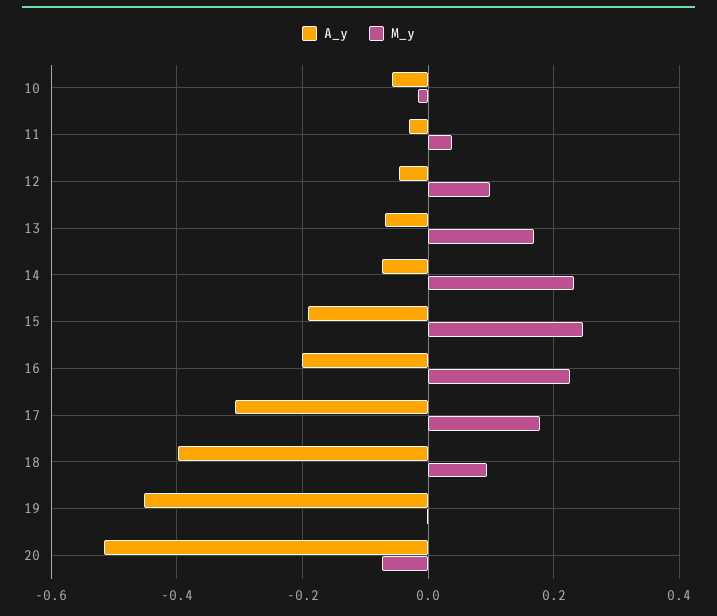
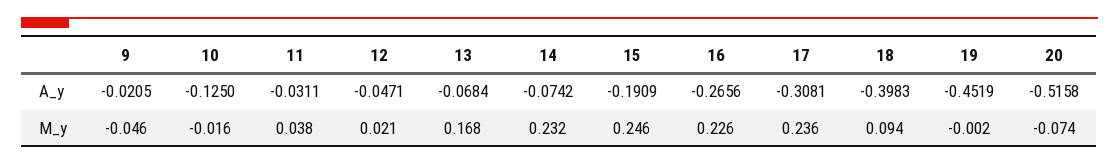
  {
    "A_y": {
-     "10": -0.06,
+     "10": -0.125,
      "11": -0.0311,
      "12": -0.0471,
      "13": -0.0684,
      "14": -0.0742,
      "15": -0.1909,
-     "16": -0.2,
+     "16": -0.2656,
      "17": -0.3081,
      "18": -0.3983,
      "19": -0.4519,
-     "20": -0.5158
+     "20": -0.5158,
+     "9": -0.0205
    },
    "M_y": {
      "10": -0.016,
      "11": 0.038,
-     "12": 0.1,
+     "12": 0.021,
      "13": 0.168,
      "14": 0.232,
      "15": 0.246,
      "16": 0.226,
-     "17": 0.18,
+     "17": 0.236,
      "18": 0.094,
      "19": -0.002,
-     "20": -0.074
+     "20": -0.074,
+     "9": -0.046
    }
  }

